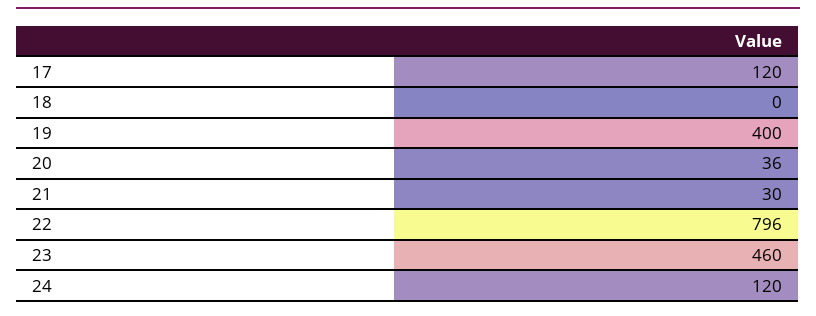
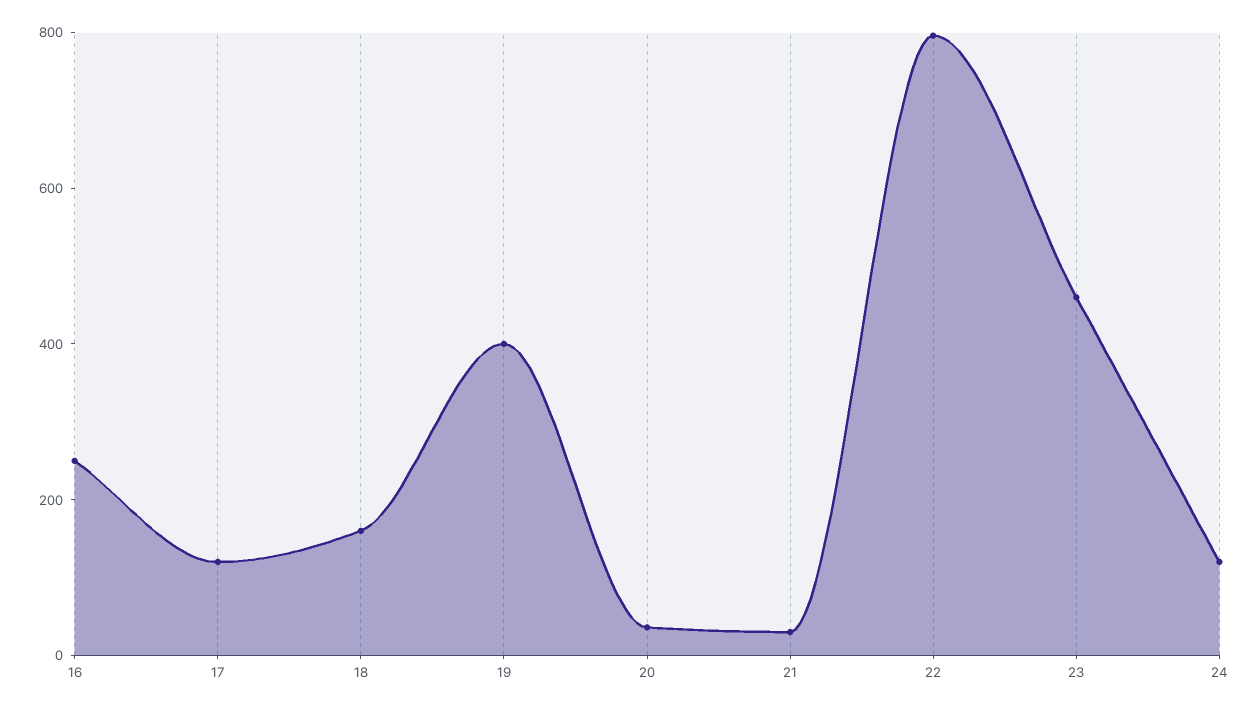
  {
    "17": 120,
-   "18": 0,
+   "18": 150,
    "19": 400,
    "20": 36,
    "21": 30,
    "22": 796,
    "23": 460,
-   "24": 120
+   "24": 120,
+   "16": 250
  }

